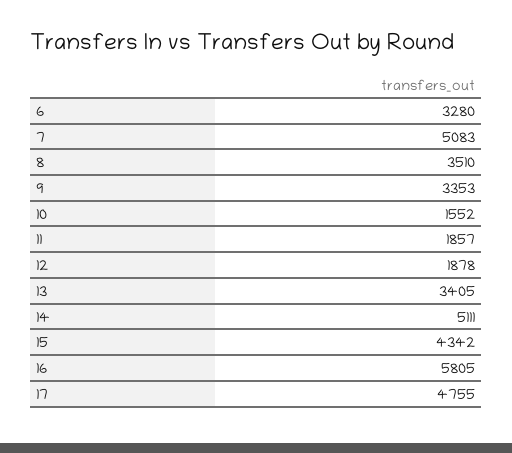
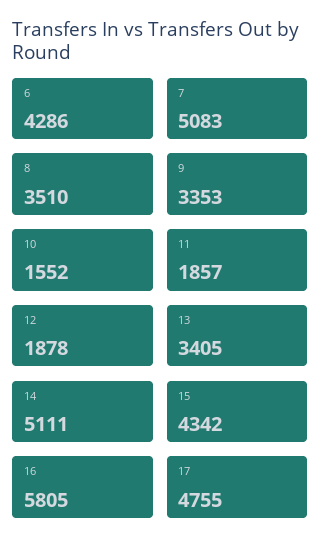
  {
-   "6": 3280,
+   "6": 4286,
    "7": 5083,
    "8": 3510,
    "9": 3353,
    "10": 1552,
    "11": 1857,
    "12": 1878,
    "13": 3405,
    "14": 5111,
    "15": 4342,
    "16": 5805,
    "17": 4755
  }

